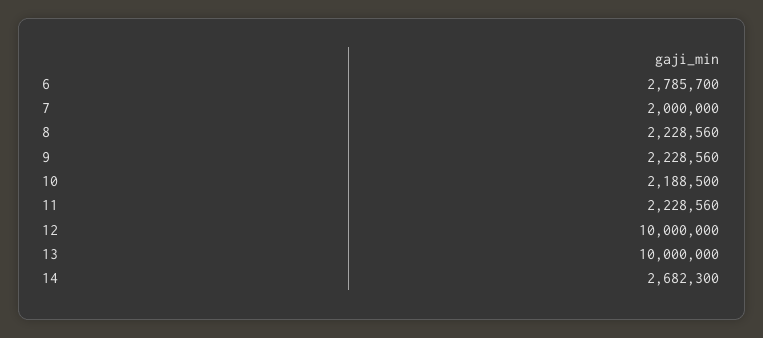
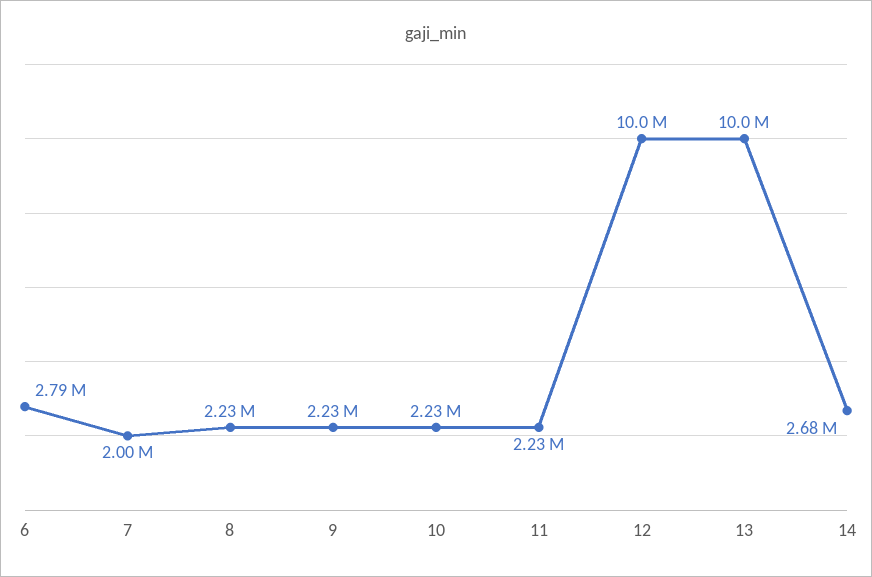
  {
    "6": 2785700,
    "7": 2000000,
    "8": 2228560,
    "9": 2228560,
-   "10": 2188500,
+   "10": 2230000,
    "11": 2228560,
    "12": 10000000,
    "13": 10000000,
    "14": 2682300
  }

